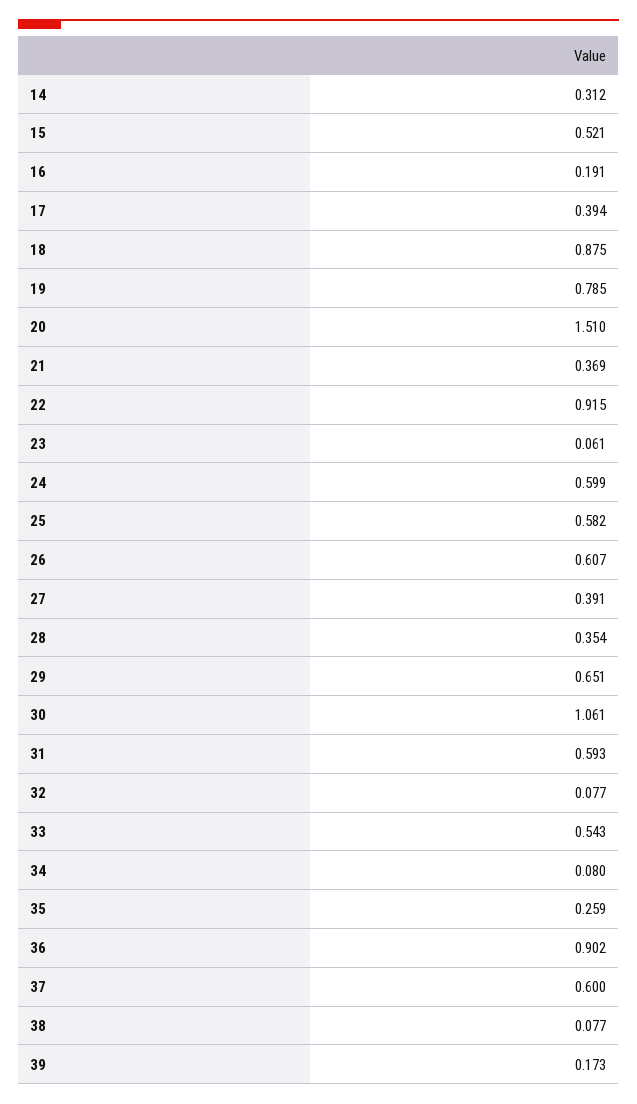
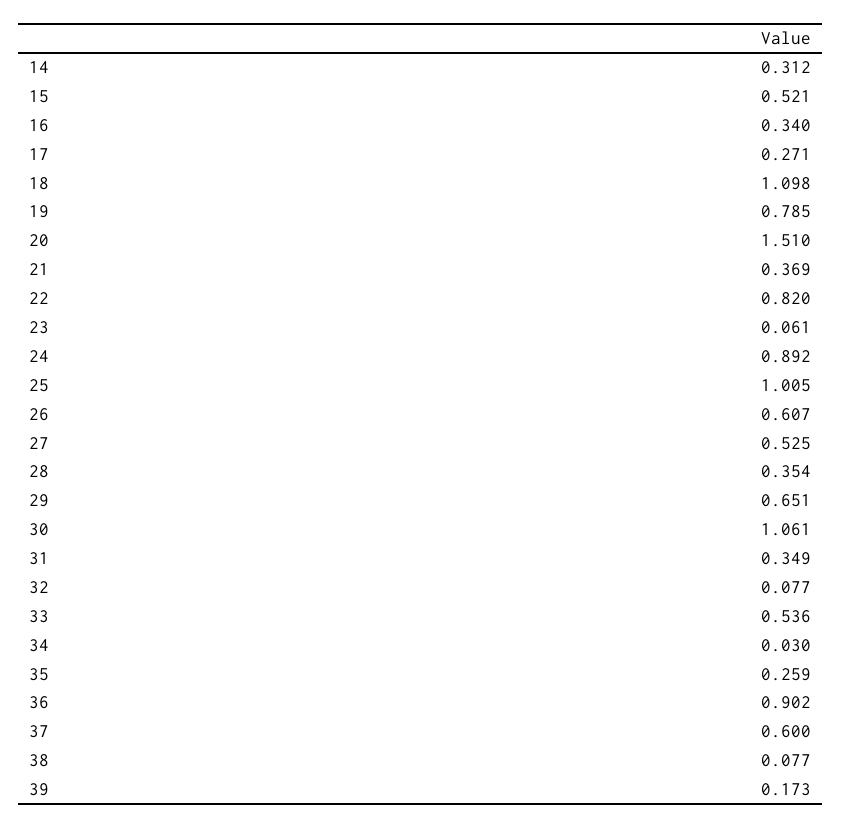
  {
    "14": 0.312,
    "15": 0.521,
-   "16": 0.191,
+   "16": 0.34,
-   "17": 0.394,
+   "17": 0.271,
-   "18": 0.875,
+   "18": 1.098,
    "19": 0.785,
    "20": 1.51,
    "21": 0.369,
-   "22": 0.915,
+   "22": 0.82,
    "23": 0.061,
-   "24": 0.599,
+   "24": 0.892,
-   "25": 0.582,
+   "25": 1.005,
    "26": 0.607,
-   "27": 0.391,
+   "27": 0.525,
    "28": 0.354,
    "29": 0.651,
    "30": 1.061,
-   "31": 0.593,
+   "31": 0.349,
    "32": 0.077,
-   "33": 0.543,
+   "33": 0.536,
-   "34": 0.08,
+   "34": 0.03,
    "35": 0.259,
    "36": 0.902,
    "37": 0.6,
    "38": 0.077,
    "39": 0.173
  }

